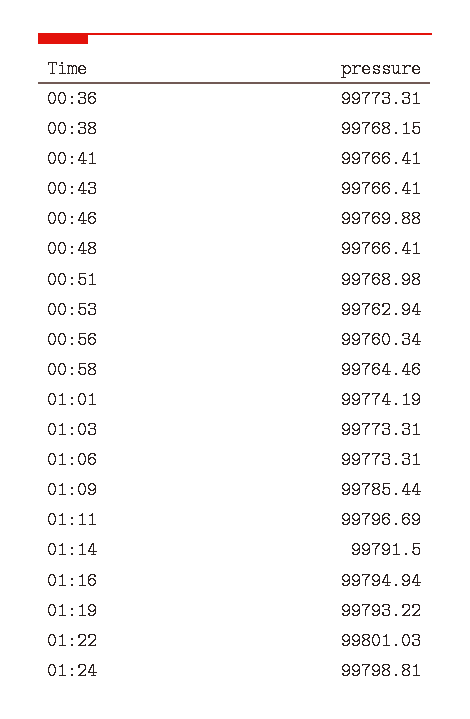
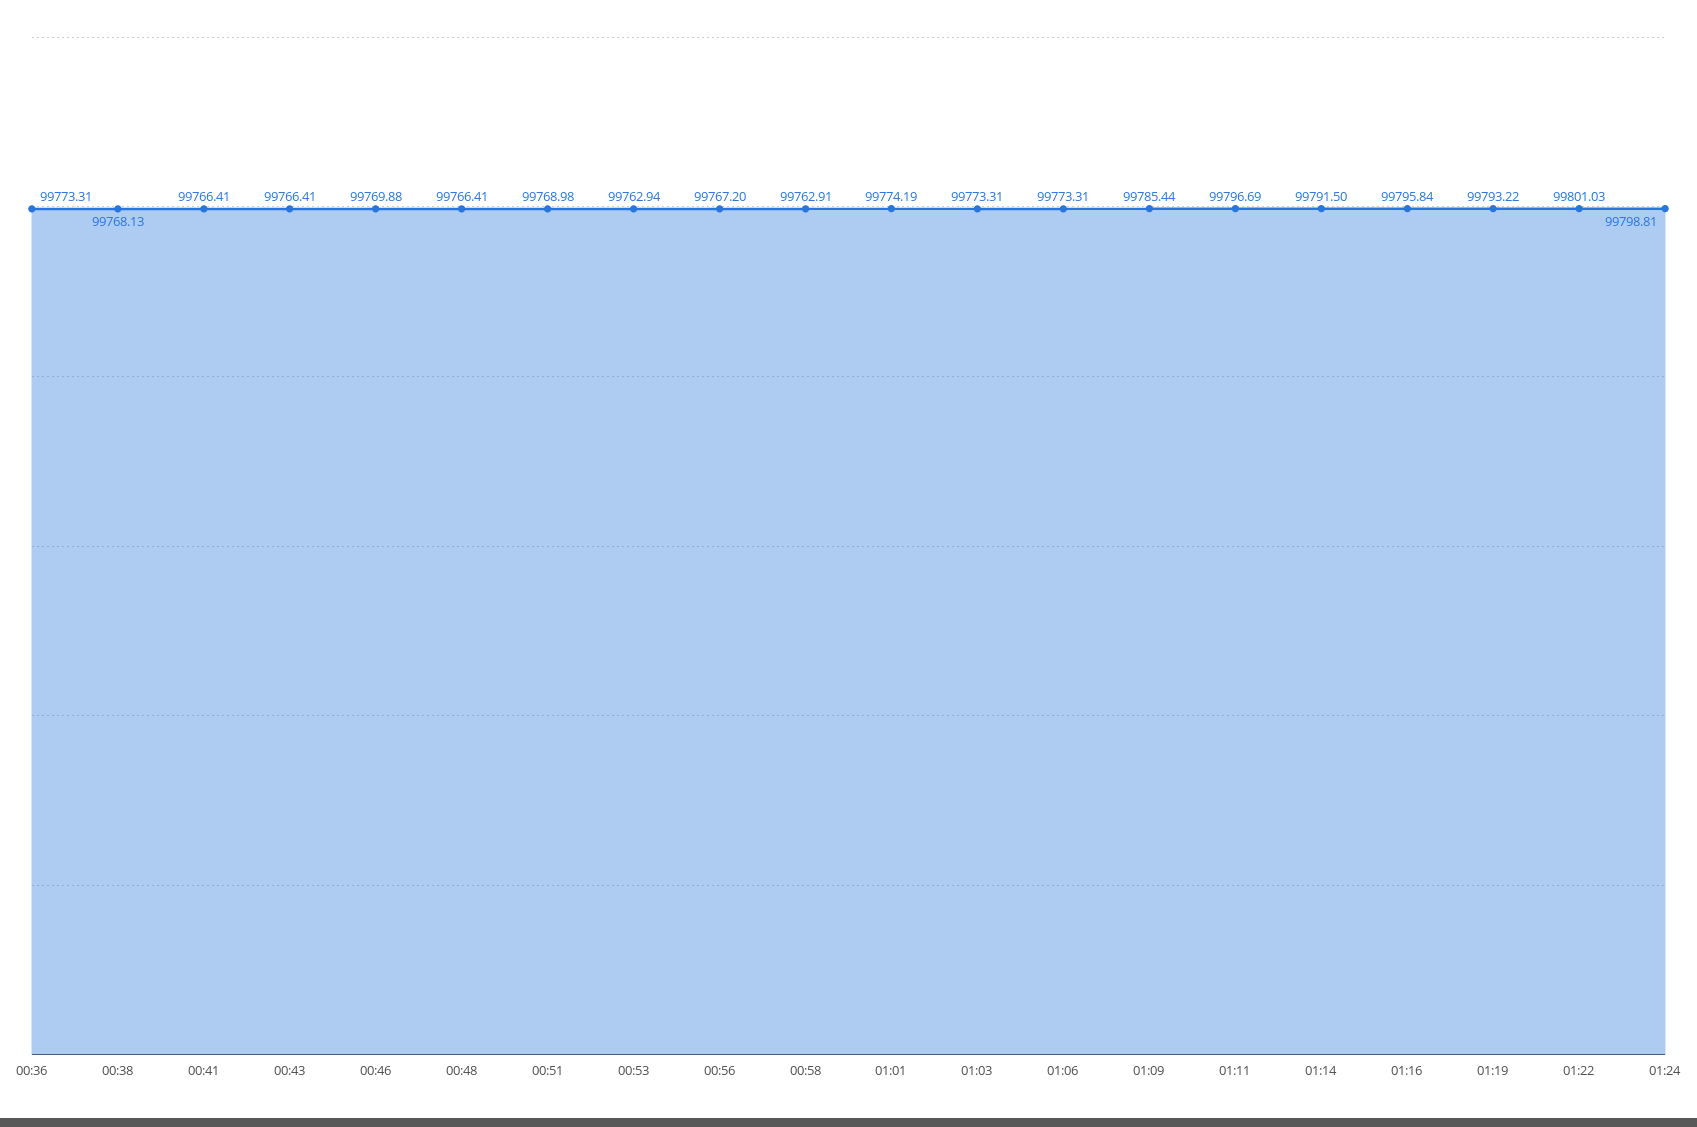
  {
    "00:36": 99773.31,
-   "00:38": 99768.15,
+   "00:38": 99768.13,
    "00:41": 99766.41,
    "00:43": 99766.41,
    "00:46": 99769.88,
    "00:48": 99766.41,
    "00:51": 99768.98,
    "00:53": 99762.94,
-   "00:56": 99760.34,
+   "00:56": 99767.2,
-   "00:58": 99764.46,
+   "00:58": 99762.91,
    "01:01": 99774.19,
    "01:03": 99773.31,
    "01:06": 99773.31,
    "01:09": 99785.44,
    "01:11": 99796.69,
    "01:14": 99791.5,
-   "01:16": 99794.94,
+   "01:16": 99795.84,
    "01:19": 99793.22,
    "01:22": 99801.03,
    "01:24": 99798.81
  }

